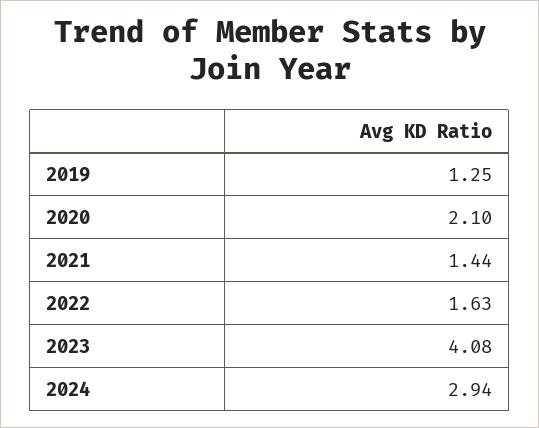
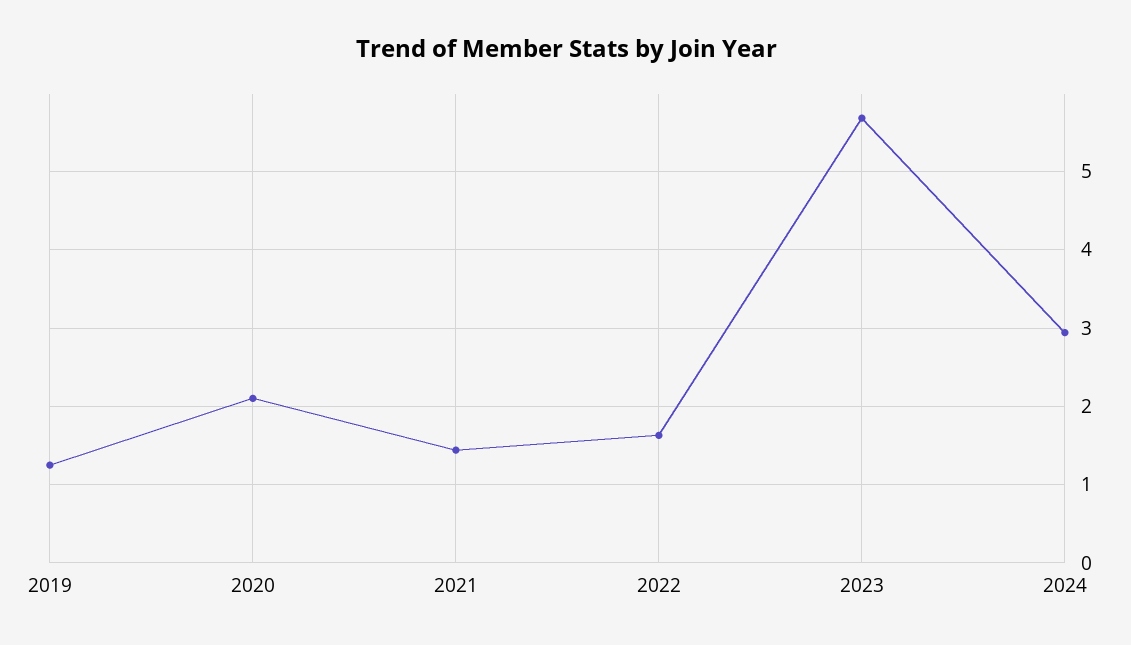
  {
    "2019": 1.25,
    "2020": 2.1,
    "2021": 1.44,
    "2022": 1.63,
-   "2023": 4.08,
+   "2023": 5.7,
    "2024": 2.94
  }

